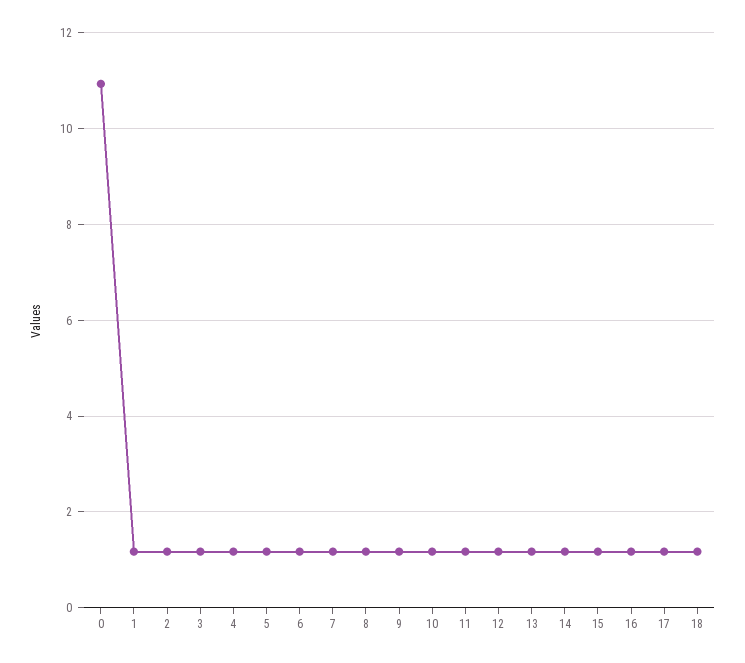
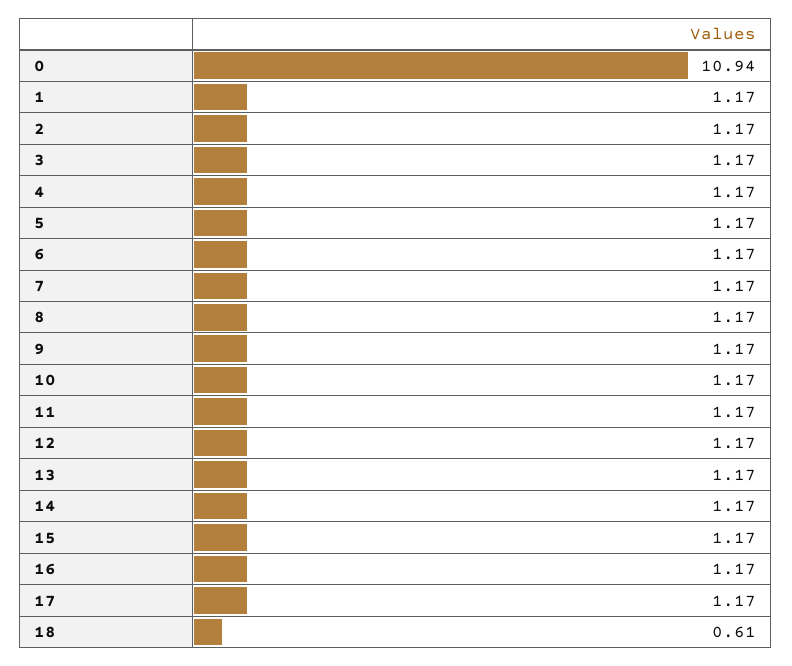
  {
    "0": 10.94,
    "1": 1.17,
    "2": 1.17,
    "3": 1.17,
    "4": 1.17,
    "5": 1.17,
    "6": 1.17,
    "7": 1.17,
    "8": 1.17,
    "9": 1.17,
    "10": 1.17,
    "11": 1.17,
    "12": 1.17,
    "13": 1.17,
    "14": 1.17,
    "15": 1.17,
    "16": 1.17,
    "17": 1.17,
-   "18": 1.2
+   "18": 0.61
  }

